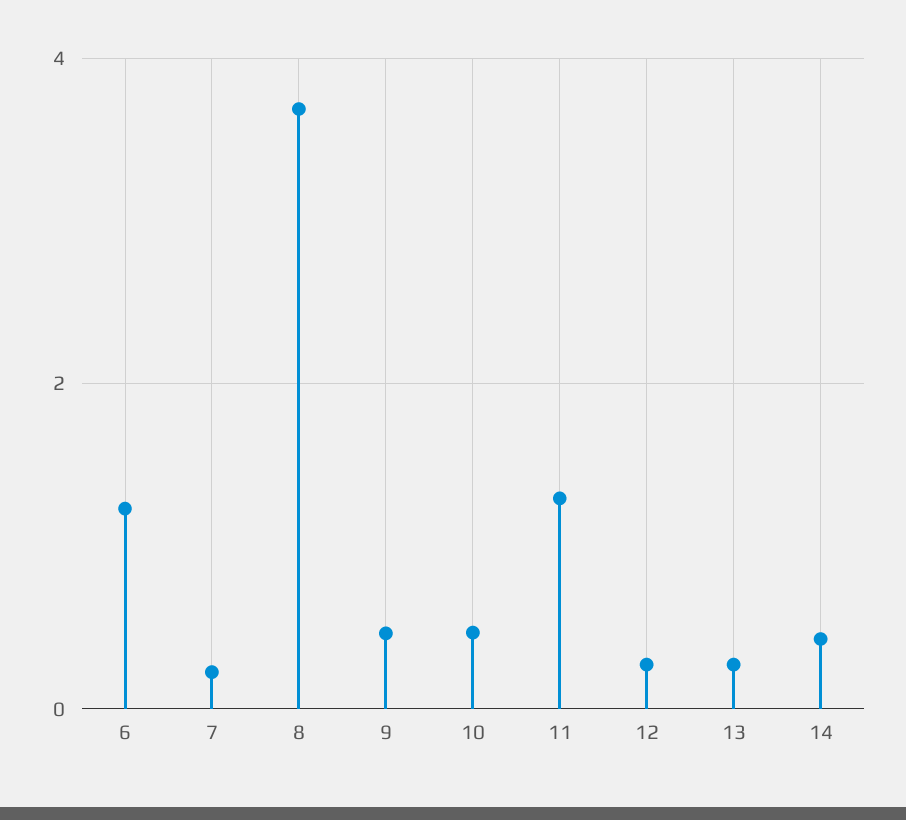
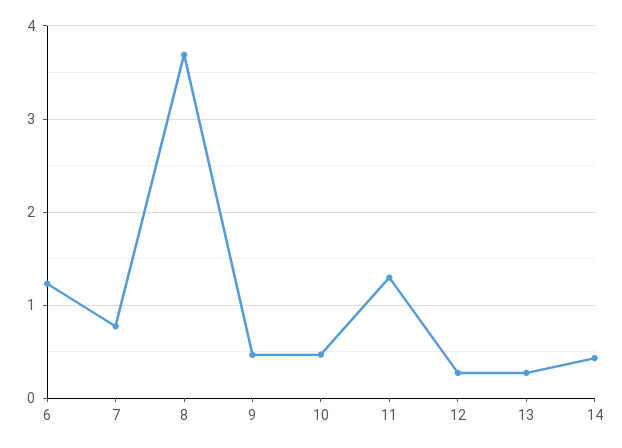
  {
    "6": 1.2,
-   "7": 0.2,
+   "7": 0.8,
    "8": 3.7,
    "9": 0.5,
    "10": 0.5,
    "11": 1.3,
    "12": 0.3,
    "13": 0.3,
    "14": 0.4
  }

